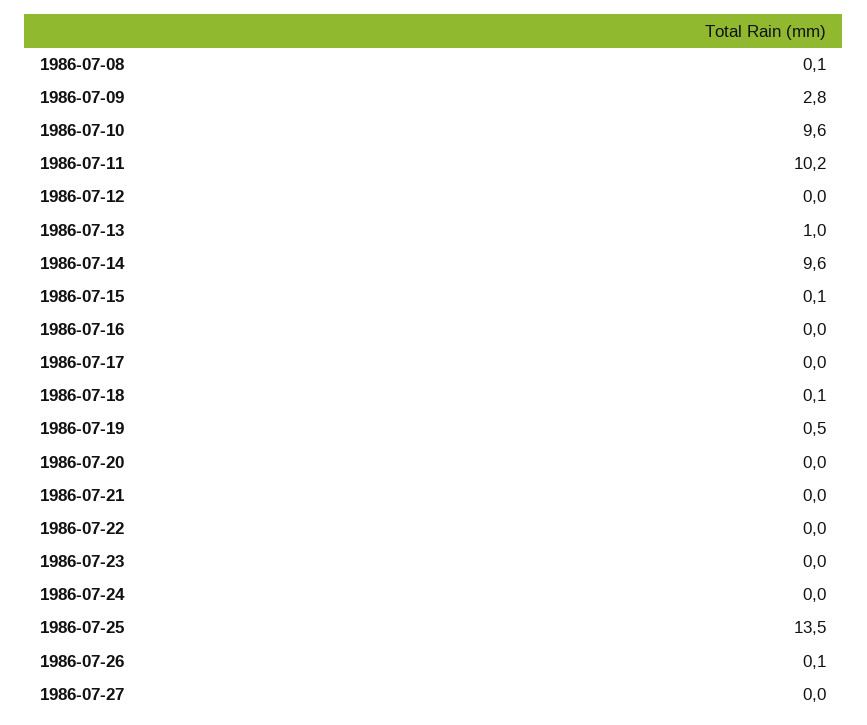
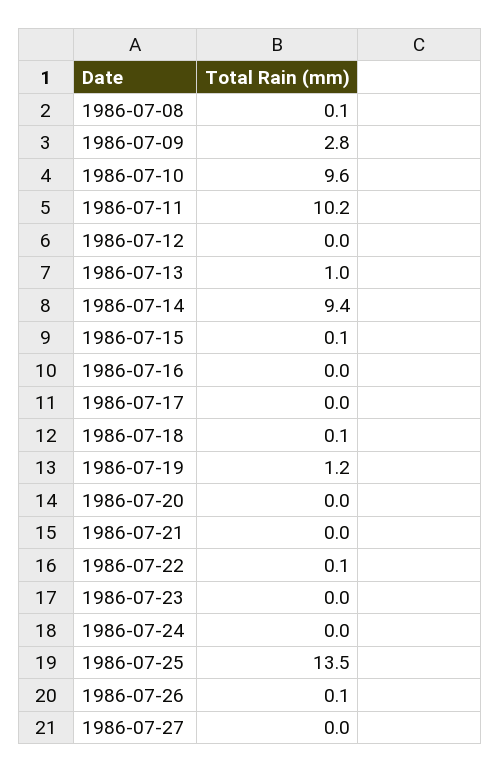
  {
    "1986-07-08": 0.1,
    "1986-07-09": 2.8,
    "1986-07-10": 9.6,
    "1986-07-11": 10.2,
    "1986-07-12": 0,
    "1986-07-13": 1,
-   "1986-07-14": 9.6,
+   "1986-07-14": 9.4,
    "1986-07-15": 0.1,
    "1986-07-16": 0,
    "1986-07-17": 0,
    "1986-07-18": 0.1,
-   "1986-07-19": 0.5,
+   "1986-07-19": 1.2,
    "1986-07-20": 0,
    "1986-07-21": 0,
-   "1986-07-22": 0,
+   "1986-07-22": 0.1,
    "1986-07-23": 0,
    "1986-07-24": 0,
    "1986-07-25": 13.5,
    "1986-07-26": 0.1,
    "1986-07-27": 0
  }

